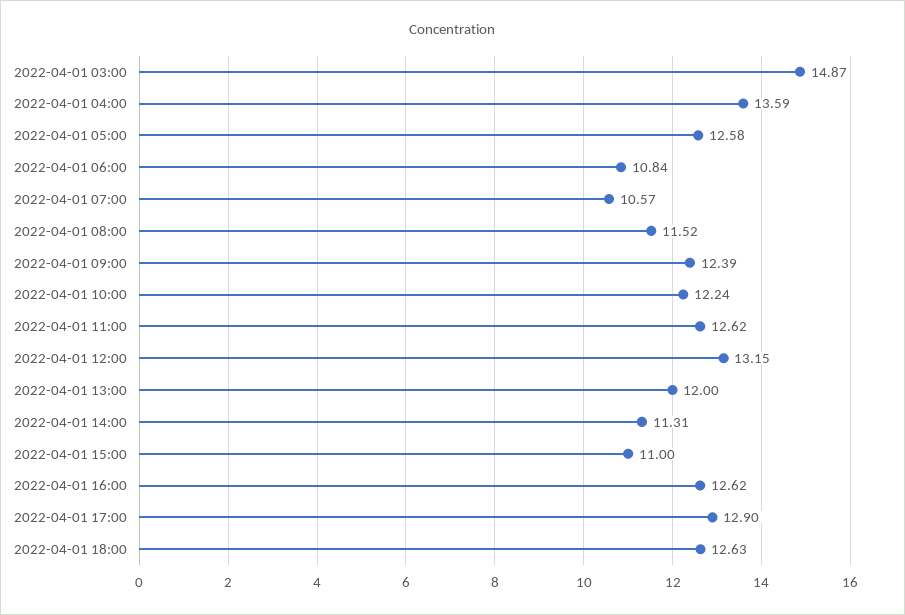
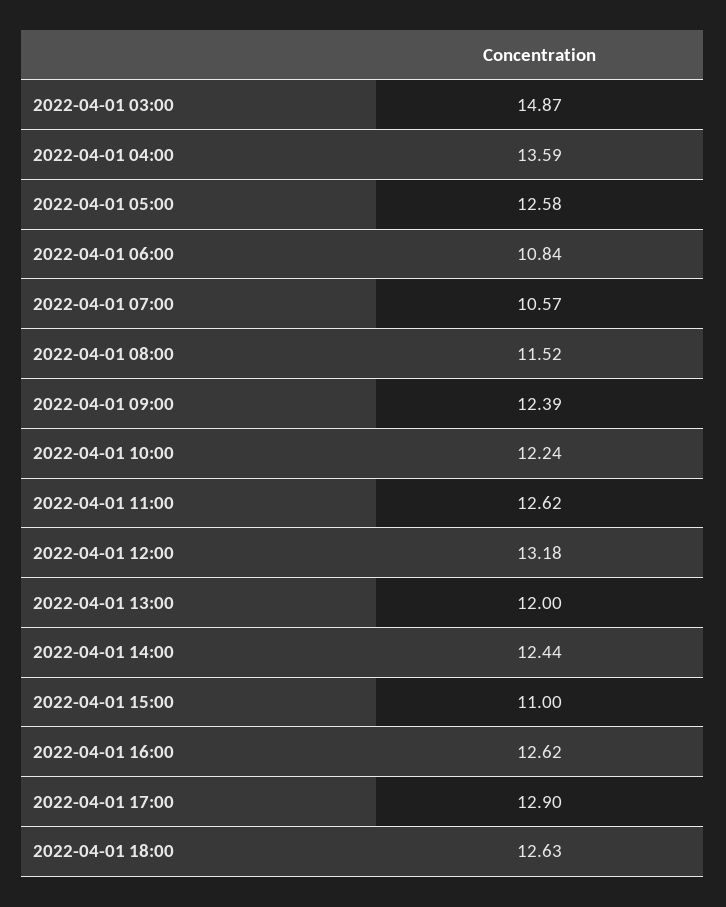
  {
    "2022-04-01 03:00": 14.87,
    "2022-04-01 04:00": 13.59,
    "2022-04-01 05:00": 12.58,
    "2022-04-01 06:00": 10.84,
    "2022-04-01 07:00": 10.57,
    "2022-04-01 08:00": 11.52,
    "2022-04-01 09:00": 12.39,
    "2022-04-01 10:00": 12.24,
    "2022-04-01 11:00": 12.62,
-   "2022-04-01 12:00": 13.15,
+   "2022-04-01 12:00": 13.18,
    "2022-04-01 13:00": 12,
-   "2022-04-01 14:00": 11.31,
+   "2022-04-01 14:00": 12.44,
    "2022-04-01 15:00": 11,
    "2022-04-01 16:00": 12.62,
    "2022-04-01 17:00": 12.9,
    "2022-04-01 18:00": 12.63
  }

